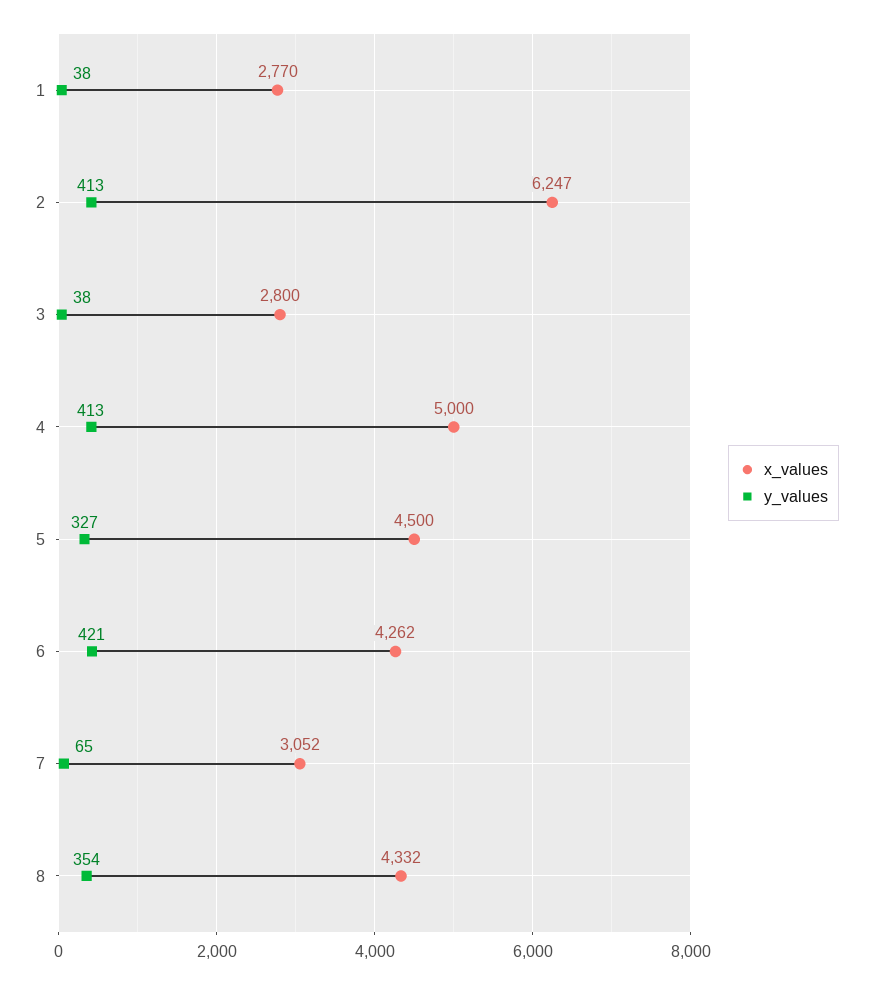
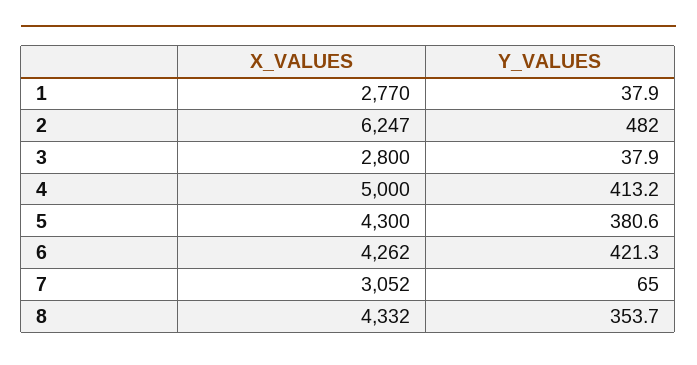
  {
    "x_values": {
      "1": 2770,
      "2": 6247,
      "3": 2800,
      "4": 5000,
-     "5": 4500,
+     "5": 4300,
      "6": 4262,
      "7": 3052,
      "8": 4332
    },
    "y_values": {
      "1": 37.9,
-     "2": 413,
+     "2": 482,
      "3": 37.9,
      "4": 413.2,
-     "5": 327,
+     "5": 380.6,
      "6": 421.3,
      "7": 65,
      "8": 353.7
    }
  }

